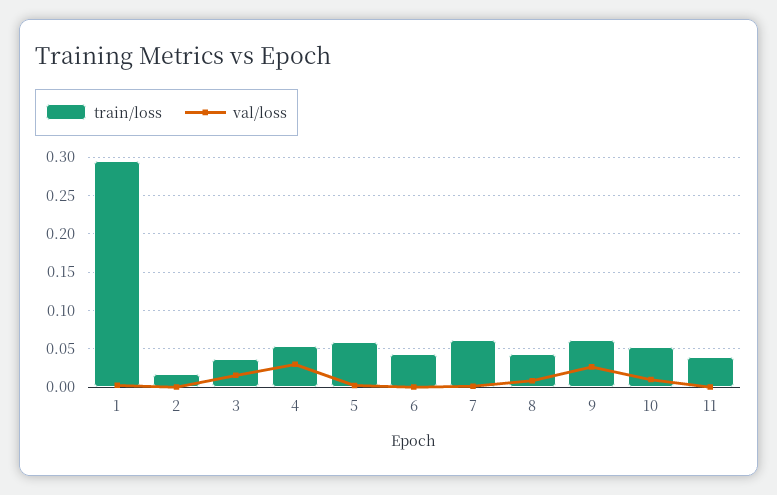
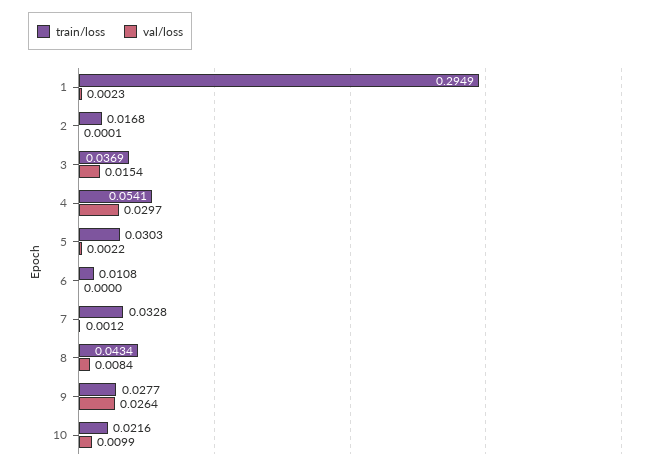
  {
    "train/loss": {
      "1": 0.2949,
      "2": 0.0168,
      "3": 0.0369,
      "4": 0.0541,
-     "5": 0.06,
+     "5": 0.0303,
-     "6": 0.04,
+     "6": 0.0108,
-     "7": 0.06,
+     "7": 0.0328,
      "8": 0.0434,
-     "9": 0.06,
+     "9": 0.0277,
-     "10": 0.05,
+     "10": 0.0216
-     "11": 0.04
    },
    "val/loss": {
      "1": 0.0023,
      "2": 0.0001,
      "3": 0.0154,
      "4": 0.0297,
      "5": 0.0022,
      "6": 0,
      "7": 0.0012,
      "8": 0.0084,
      "9": 0.0264,
-     "10": 0.0099,
+     "10": 0.0099
-     "11": 0
    }
  }

